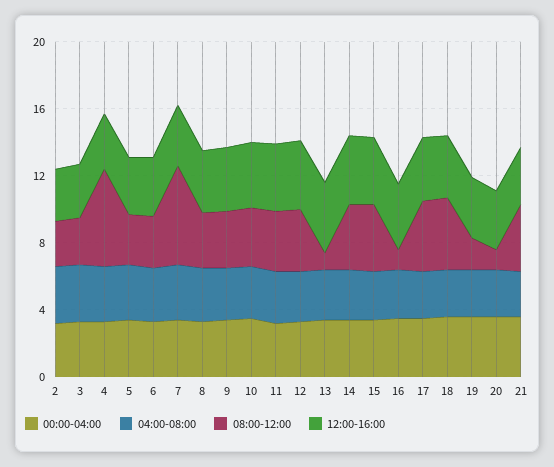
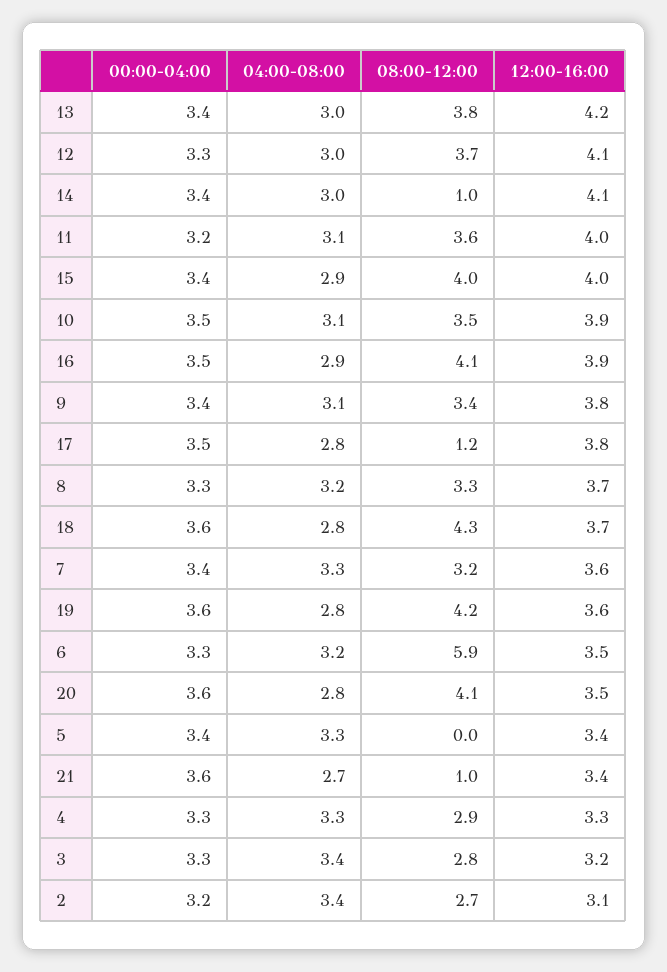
  {
    "00:00-04:00": {
      "2": 3.2,
      "3": 3.3,
      "4": 3.3,
      "5": 3.4,
      "6": 3.3,
      "7": 3.4,
      "8": 3.3,
      "9": 3.4,
      "10": 3.5,
      "11": 3.2,
      "12": 3.3,
      "13": 3.4,
      "14": 3.4,
      "15": 3.4,
      "16": 3.5,
      "17": 3.5,
      "18": 3.6,
      "19": 3.6,
      "20": 3.6,
      "21": 3.6
    },
    "04:00-08:00": {
      "2": 3.4,
      "3": 3.4,
      "4": 3.3,
      "5": 3.3,
      "6": 3.2,
      "7": 3.3,
      "8": 3.2,
      "9": 3.1,
      "10": 3.1,
      "11": 3.1,
      "12": 3,
      "13": 3,
      "14": 3,
      "15": 2.9,
      "16": 2.9,
      "17": 2.8,
      "18": 2.8,
      "19": 2.8,
      "20": 2.8,
      "21": 2.7
    },
    "08:00-12:00": {
      "2": 2.7,
      "3": 2.8,
-     "4": 6,
+     "4": 2.9,
-     "5": 3,
+     "5": 0,
-     "6": 3,
+     "6": 5.9,
-     "7": 6,
+     "7": 3.2,
      "8": 3.3,
      "9": 3.4,
      "10": 3.5,
      "11": 3.6,
      "12": 3.7,
-     "13": 1,
+     "13": 3.8,
-     "14": 4,
+     "14": 1,
      "15": 4,
-     "16": 1,
+     "16": 4.1,
-     "17": 4,
+     "17": 1.2,
      "18": 4.3,
-     "19": 2,
+     "19": 4.2,
-     "20": 1,
+     "20": 4.1,
-     "21": 4
+     "21": 1
    },
    "12:00-16:00": {
      "2": 3.1,
      "3": 3.2,
      "4": 3.3,
      "5": 3.4,
      "6": 3.5,
      "7": 3.6,
      "8": 3.7,
      "9": 3.8,
      "10": 3.9,
      "11": 4,
      "12": 4.1,
      "13": 4.2,
      "14": 4.1,
      "15": 4,
      "16": 3.9,
      "17": 3.8,
      "18": 3.7,
      "19": 3.6,
      "20": 3.5,
      "21": 3.4
    }
  }

